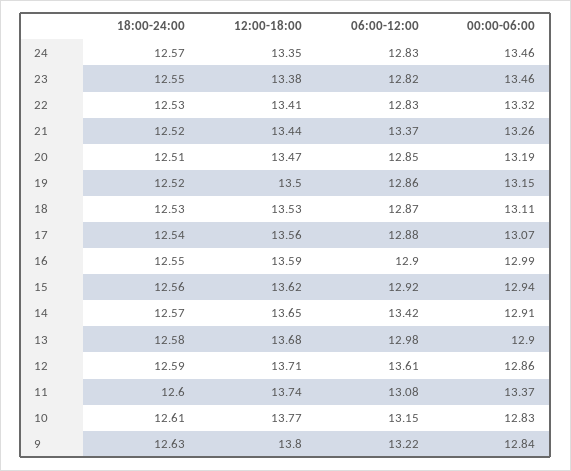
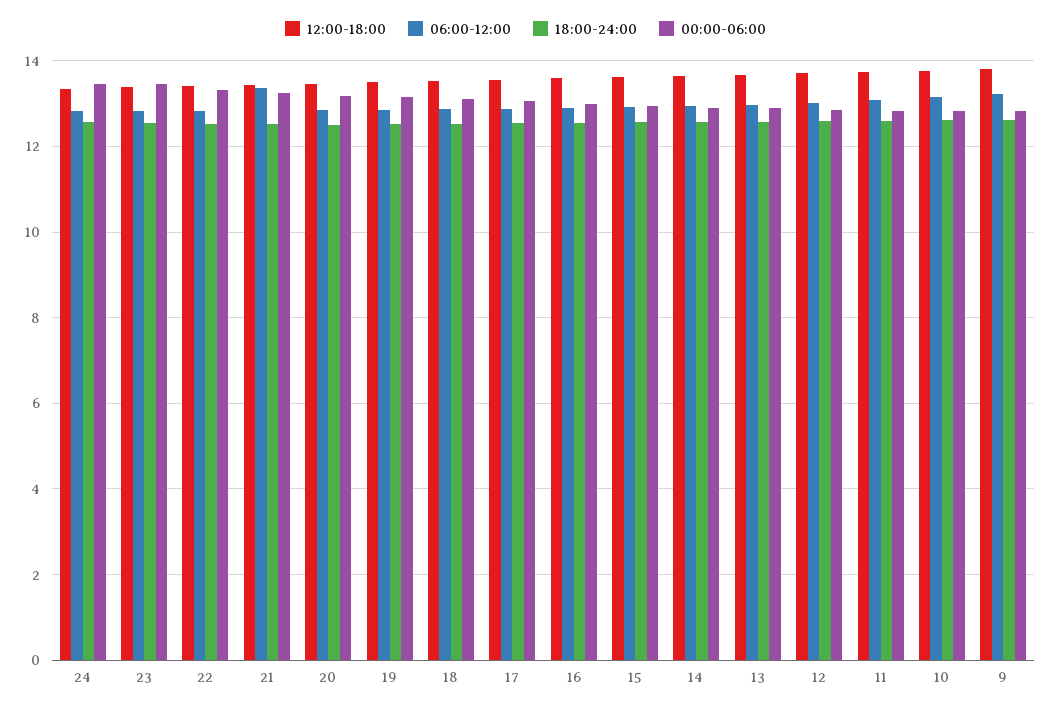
  {
    "18:00-24:00": {
      "24": 12.57,
      "23": 12.55,
      "22": 12.53,
      "21": 12.52,
      "20": 12.51,
      "19": 12.52,
      "18": 12.53,
      "17": 12.54,
      "16": 12.55,
      "15": 12.56,
      "14": 12.57,
      "13": 12.58,
      "12": 12.59,
      "11": 12.6,
      "10": 12.61,
      "9": 12.63
    },
    "12:00-18:00": {
      "24": 13.35,
      "23": 13.38,
      "22": 13.41,
      "21": 13.44,
      "20": 13.47,
      "19": 13.5,
      "18": 13.53,
      "17": 13.56,
      "16": 13.59,
      "15": 13.62,
      "14": 13.65,
      "13": 13.68,
      "12": 13.71,
      "11": 13.74,
      "10": 13.77,
      "9": 13.8
    },
    "06:00-12:00": {
      "24": 12.83,
      "23": 12.82,
      "22": 12.83,
      "21": 13.37,
      "20": 12.85,
      "19": 12.86,
      "18": 12.87,
      "17": 12.88,
      "16": 12.9,
      "15": 12.92,
-     "14": 13.42,
+     "14": 13,
      "13": 12.98,
-     "12": 13.61,
+     "12": 13,
      "11": 13.08,
      "10": 13.15,
      "9": 13.22
    },
    "00:00-06:00": {
      "24": 13.46,
      "23": 13.46,
      "22": 13.32,
      "21": 13.26,
      "20": 13.19,
      "19": 13.15,
      "18": 13.11,
      "17": 13.07,
      "16": 12.99,
      "15": 12.94,
      "14": 12.91,
      "13": 12.9,
      "12": 12.86,
-     "11": 13.37,
+     "11": 12.8,
      "10": 12.83,
      "9": 12.84
    }
  }

